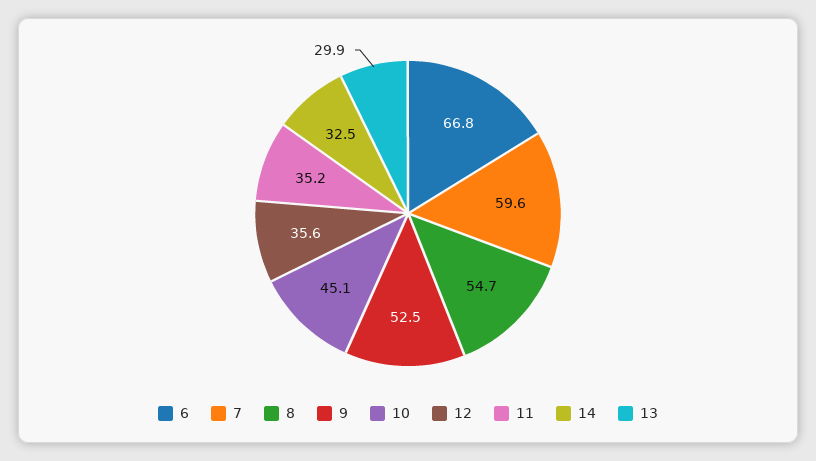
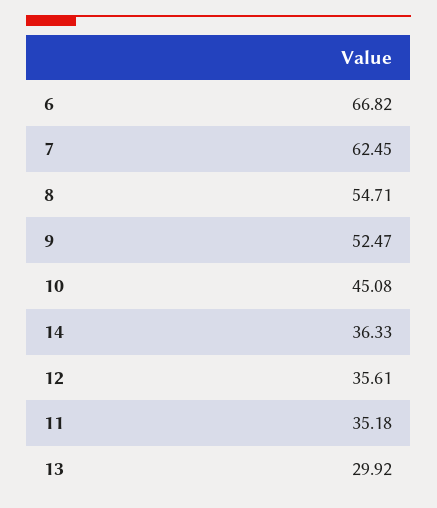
  {
    "6": 66.82,
-   "7": 59.6,
+   "7": 62.45,
    "8": 54.71,
    "9": 52.47,
    "10": 45.08,
    "12": 35.61,
    "11": 35.18,
-   "14": 32.5,
+   "14": 36.33,
    "13": 29.92
  }

